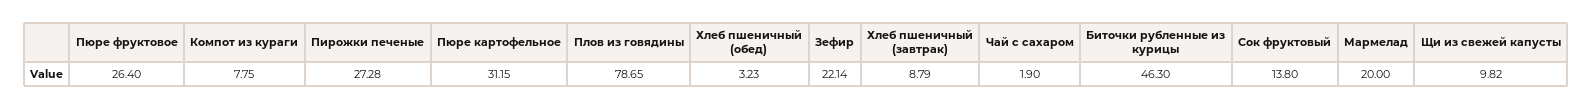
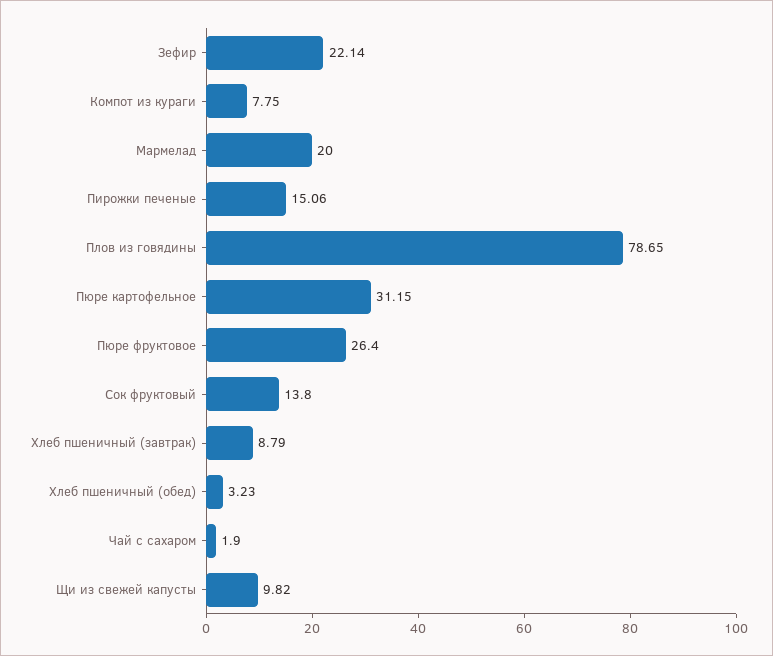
  {
    "Пюре фруктовое": 26.4,
    "Компот из кураги": 7.75,
-   "Пирожки печеные": 27.28,
+   "Пирожки печеные": 15.06,
    "Пюре картофельное": 31.15,
    "Плов из говядины": 78.65,
    "Хлеб пшеничный (обед)": 3.23,
    "Зефир": 22.14,
    "Хлеб пшеничный (завтрак)": 8.79,
    "Чай с сахаром": 1.9,
-   "Биточки рубленные из курицы": 46.3,
    "Сок фруктовый": 13.8,
    "Мармелад": 20,
    "Щи из свежей капусты": 9.82
  }

